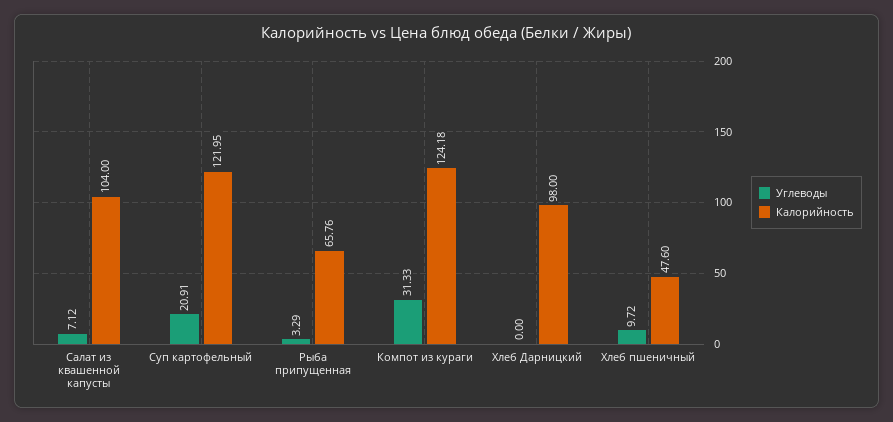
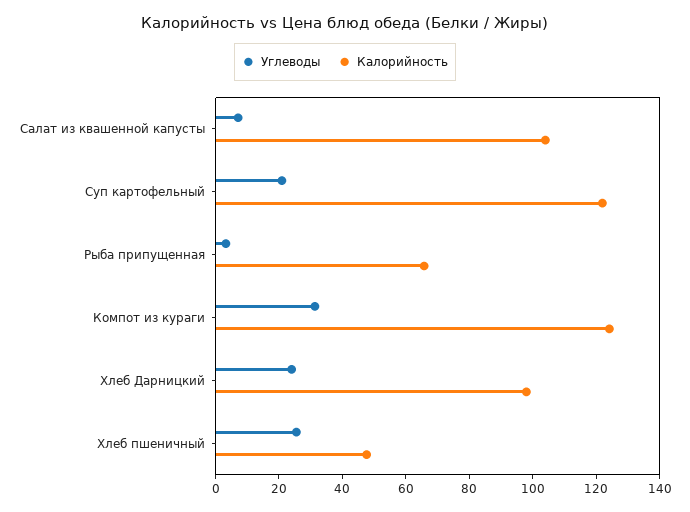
  {
    "Углеводы": {
      "Салат из квашенной капусты": 7.12,
      "Суп картофельный": 20.91,
      "Рыба припущенная": 3.29,
      "Компот из кураги": 31.33,
-     "Хлеб Дарницкий": 0,
+     "Хлеб Дарницкий": 25,
-     "Хлеб пшеничный": 9.72
+     "Хлеб пшеничный": 25
    },
    "Калорийность": {
      "Салат из квашенной капусты": 104,
      "Суп картофельный": 121.95,
      "Рыба припущенная": 65.76,
      "Компот из кураги": 124.18,
      "Хлеб Дарницкий": 98,
      "Хлеб пшеничный": 47.6
    }
  }

